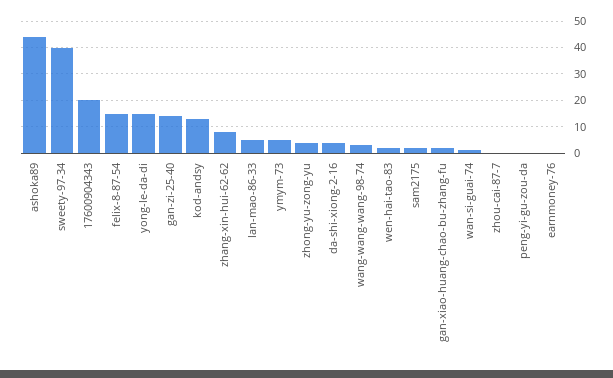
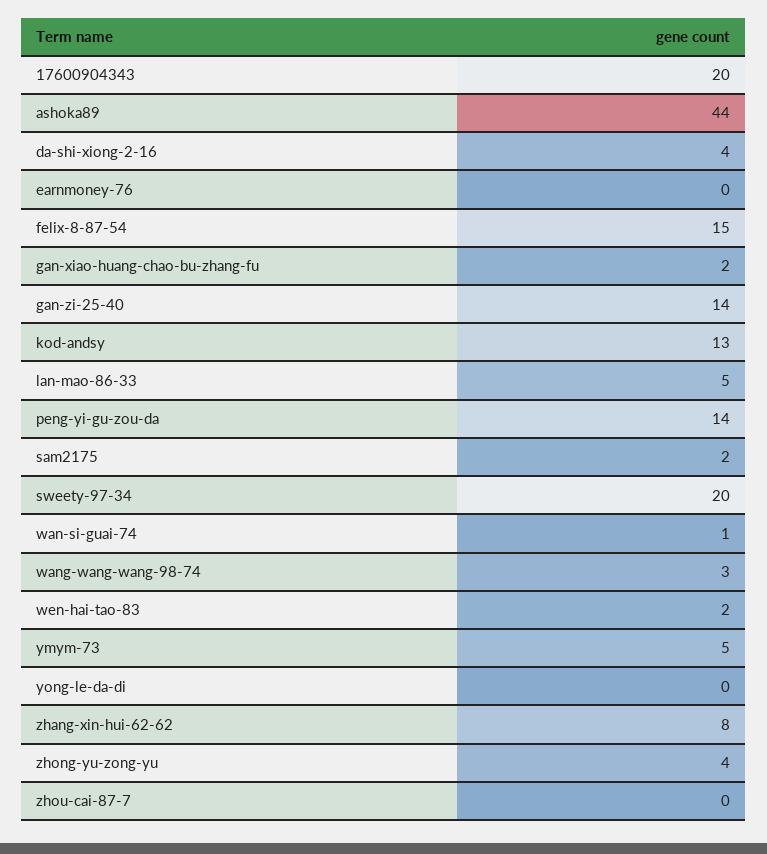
  {
    "ashoka89": 44,
-   "sweety-97-34": 40,
+   "sweety-97-34": 20,
    "17600904343": 20,
    "felix-8-87-54": 15,
-   "yong-le-da-di": 15,
+   "yong-le-da-di": 0,
    "gan-zi-25-40": 14,
    "kod-andsy": 13,
    "zhang-xin-hui-62-62": 8,
    "lan-mao-86-33": 5,
    "ymym-73": 5,
    "zhong-yu-zong-yu": 4,
    "da-shi-xiong-2-16": 4,
    "wang-wang-wang-98-74": 3,
    "wen-hai-tao-83": 2,
    "sam2175": 2,
    "gan-xiao-huang-chao-bu-zhang-fu": 2,
    "wan-si-guai-74": 1,
    "zhou-cai-87-7": 0,
-   "peng-yi-gu-zou-da": 0,
+   "peng-yi-gu-zou-da": 14,
    "earnmoney-76": 0
  }

